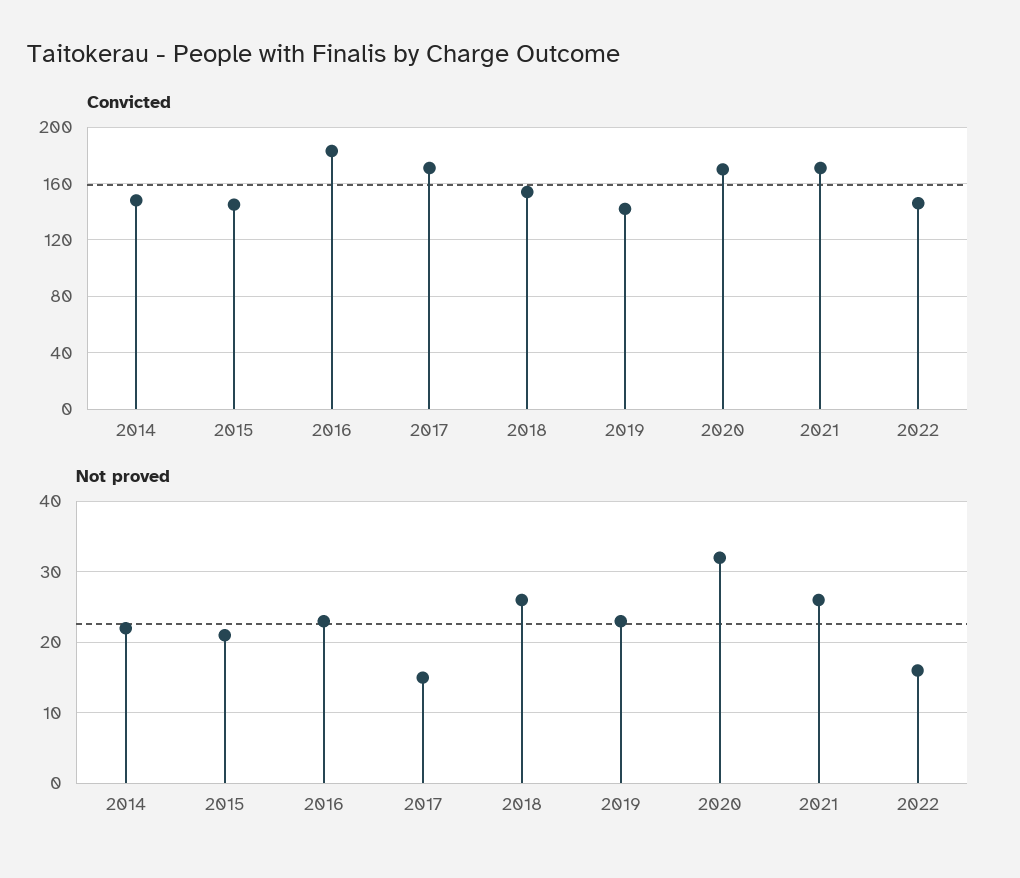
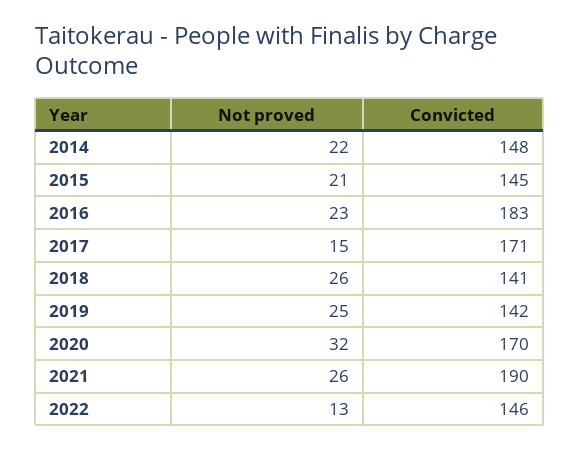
  {
    "Convicted": {
      "2014": 148,
      "2015": 145,
      "2016": 183,
      "2017": 171,
-     "2018": 155,
+     "2018": 141,
      "2019": 142,
      "2020": 170,
-     "2021": 170,
+     "2021": 190,
      "2022": 146
    },
    "Not proved": {
      "2014": 22,
      "2015": 21,
      "2016": 23,
      "2017": 15,
      "2018": 26,
-     "2019": 23,
+     "2019": 25,
      "2020": 32,
      "2021": 26,
-     "2022": 16
+     "2022": 13
    }
  }

